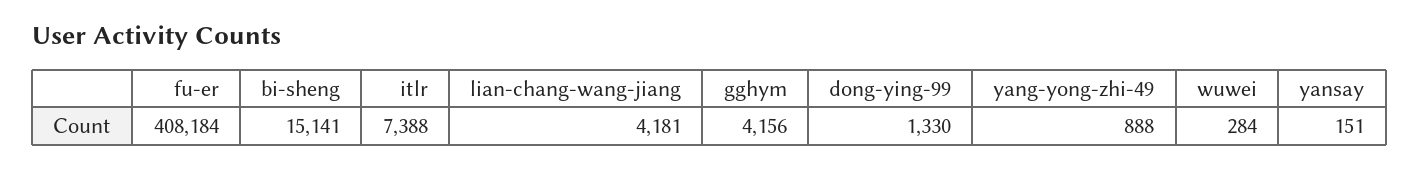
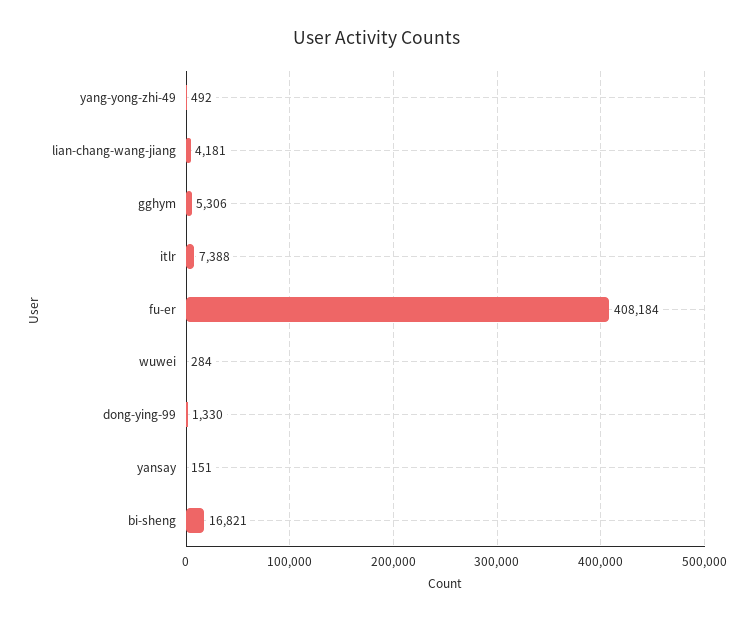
  {
    "fu-er": 408184,
-   "bi-sheng": 15141,
+   "bi-sheng": 16821,
    "itlr": 7388,
    "lian-chang-wang-jiang": 4181,
-   "gghym": 4156,
+   "gghym": 5306,
    "dong-ying-99": 1330,
-   "yang-yong-zhi-49": 888,
+   "yang-yong-zhi-49": 492,
    "wuwei": 284,
    "yansay": 151
  }

